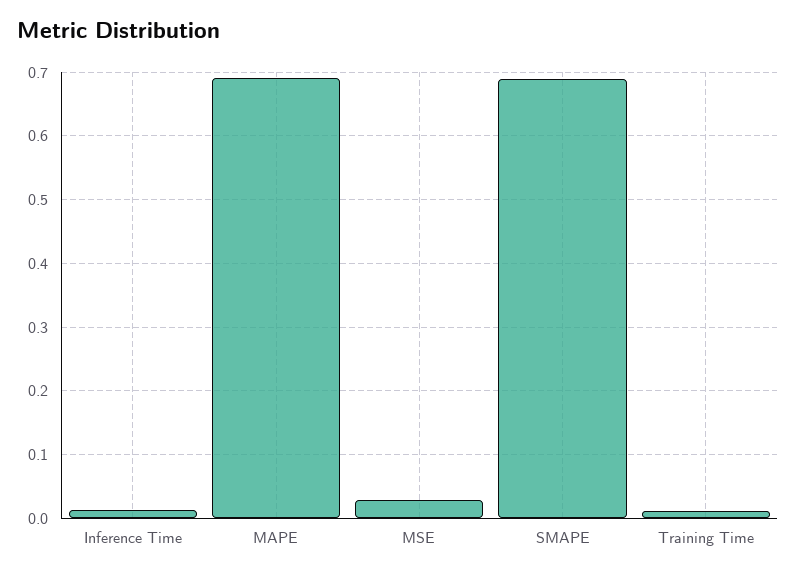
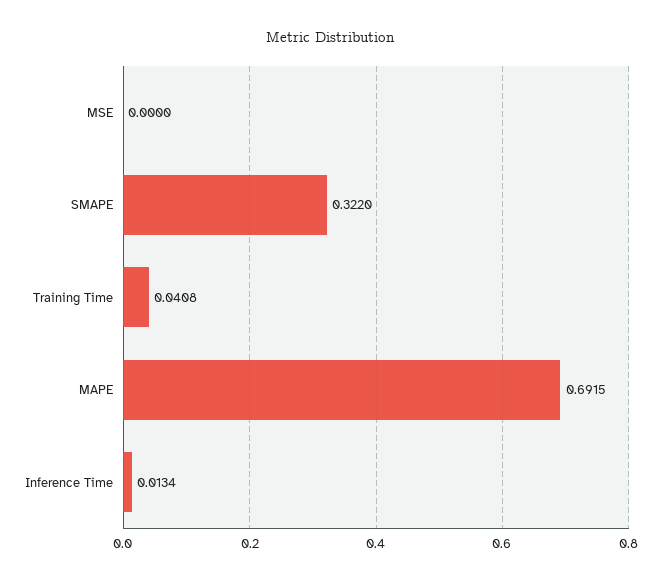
  {
    "Inference Time": 0.0134,
    "MAPE": 0.6915,
-   "MSE": 0.03,
+   "MSE": 0,
-   "SMAPE": 0.69,
+   "SMAPE": 0.322,
-   "Training Time": 0.01
+   "Training Time": 0.0408
  }

